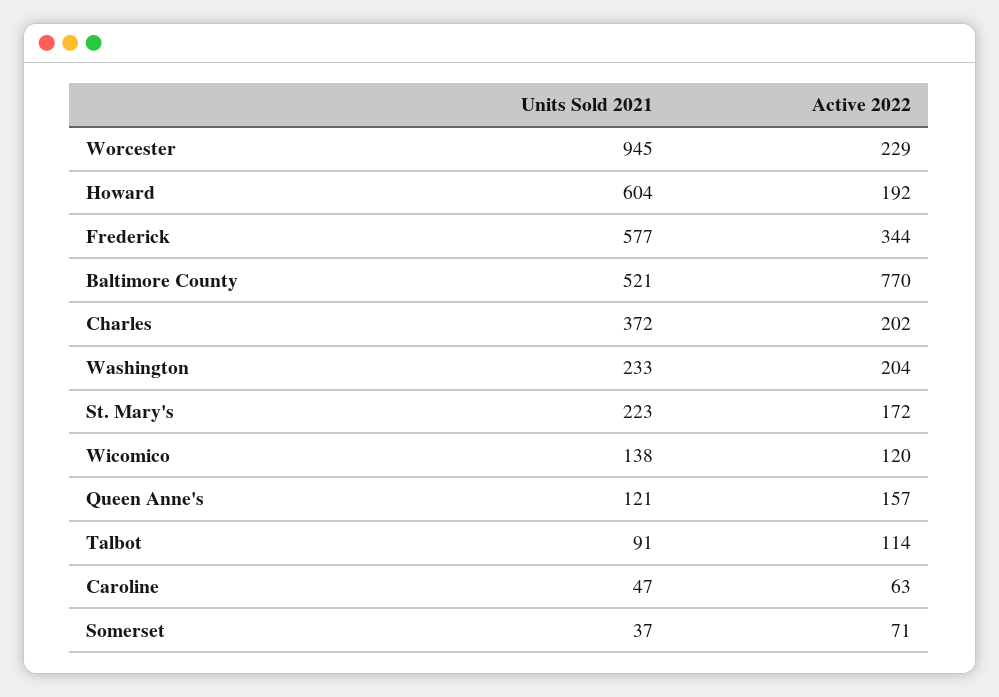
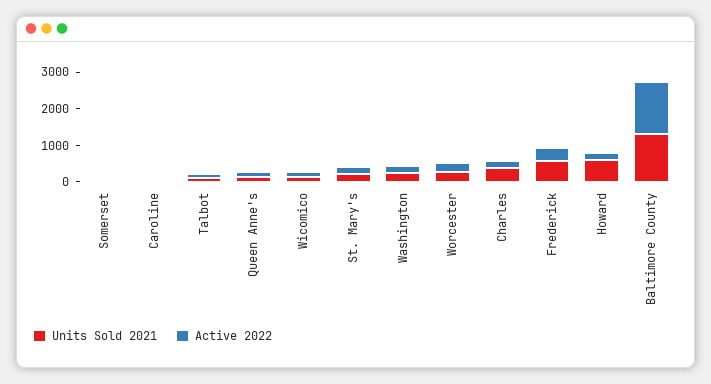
  {
    "Units Sold 2021": {
-     "Worcester": 945,
+     "Worcester": 250,
      "Howard": 604,
      "Frederick": 577,
-     "Baltimore County": 521,
+     "Baltimore County": 1250,
      "Charles": 372,
      "Washington": 233,
      "St. Mary's": 223,
      "Wicomico": 138,
      "Queen Anne's": 121,
      "Talbot": 91,
      "Caroline": 47,
      "Somerset": 37
    },
    "Active 2022": {
      "Worcester": 229,
      "Howard": 192,
      "Frederick": 344,
-     "Baltimore County": 770,
+     "Baltimore County": 1500,
      "Charles": 202,
      "Washington": 204,
      "St. Mary's": 172,
      "Wicomico": 120,
      "Queen Anne's": 157,
      "Talbot": 114,
      "Caroline": 63,
      "Somerset": 71
    }
  }

